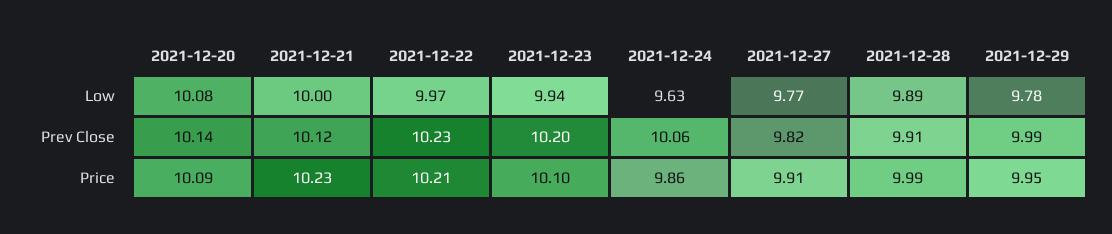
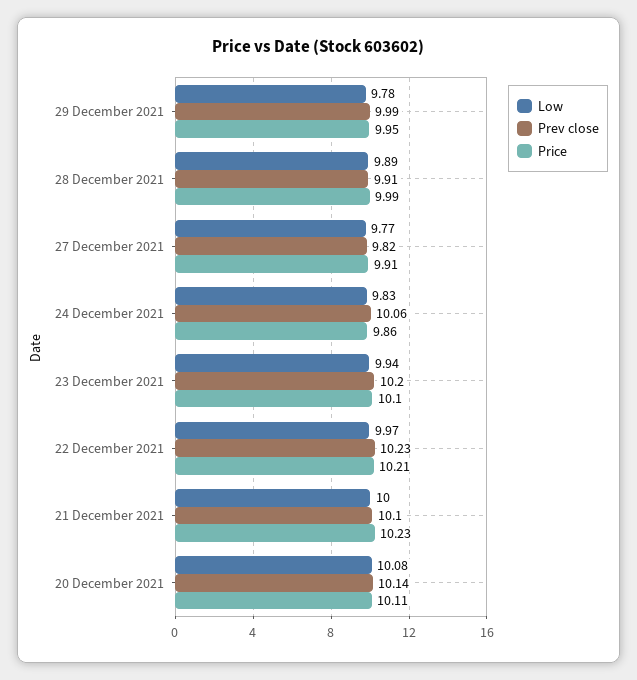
  {
    "Low": {
      "2021-12-20": 10.08,
      "2021-12-21": 10,
      "2021-12-22": 9.97,
      "2021-12-23": 9.94,
-     "2021-12-24": 9.63,
+     "2021-12-24": 9.83,
      "2021-12-27": 9.77,
      "2021-12-28": 9.89,
      "2021-12-29": 9.78
    },
    "Prev Close": {
      "2021-12-20": 10.14,
-     "2021-12-21": 10.12,
+     "2021-12-21": 10.1,
      "2021-12-22": 10.23,
      "2021-12-23": 10.2,
      "2021-12-24": 10.06,
      "2021-12-27": 9.82,
      "2021-12-28": 9.91,
      "2021-12-29": 9.99
    },
    "Price": {
-     "2021-12-20": 10.09,
+     "2021-12-20": 10.11,
      "2021-12-21": 10.23,
      "2021-12-22": 10.21,
      "2021-12-23": 10.1,
      "2021-12-24": 9.86,
      "2021-12-27": 9.91,
      "2021-12-28": 9.99,
      "2021-12-29": 9.95
    }
  }

